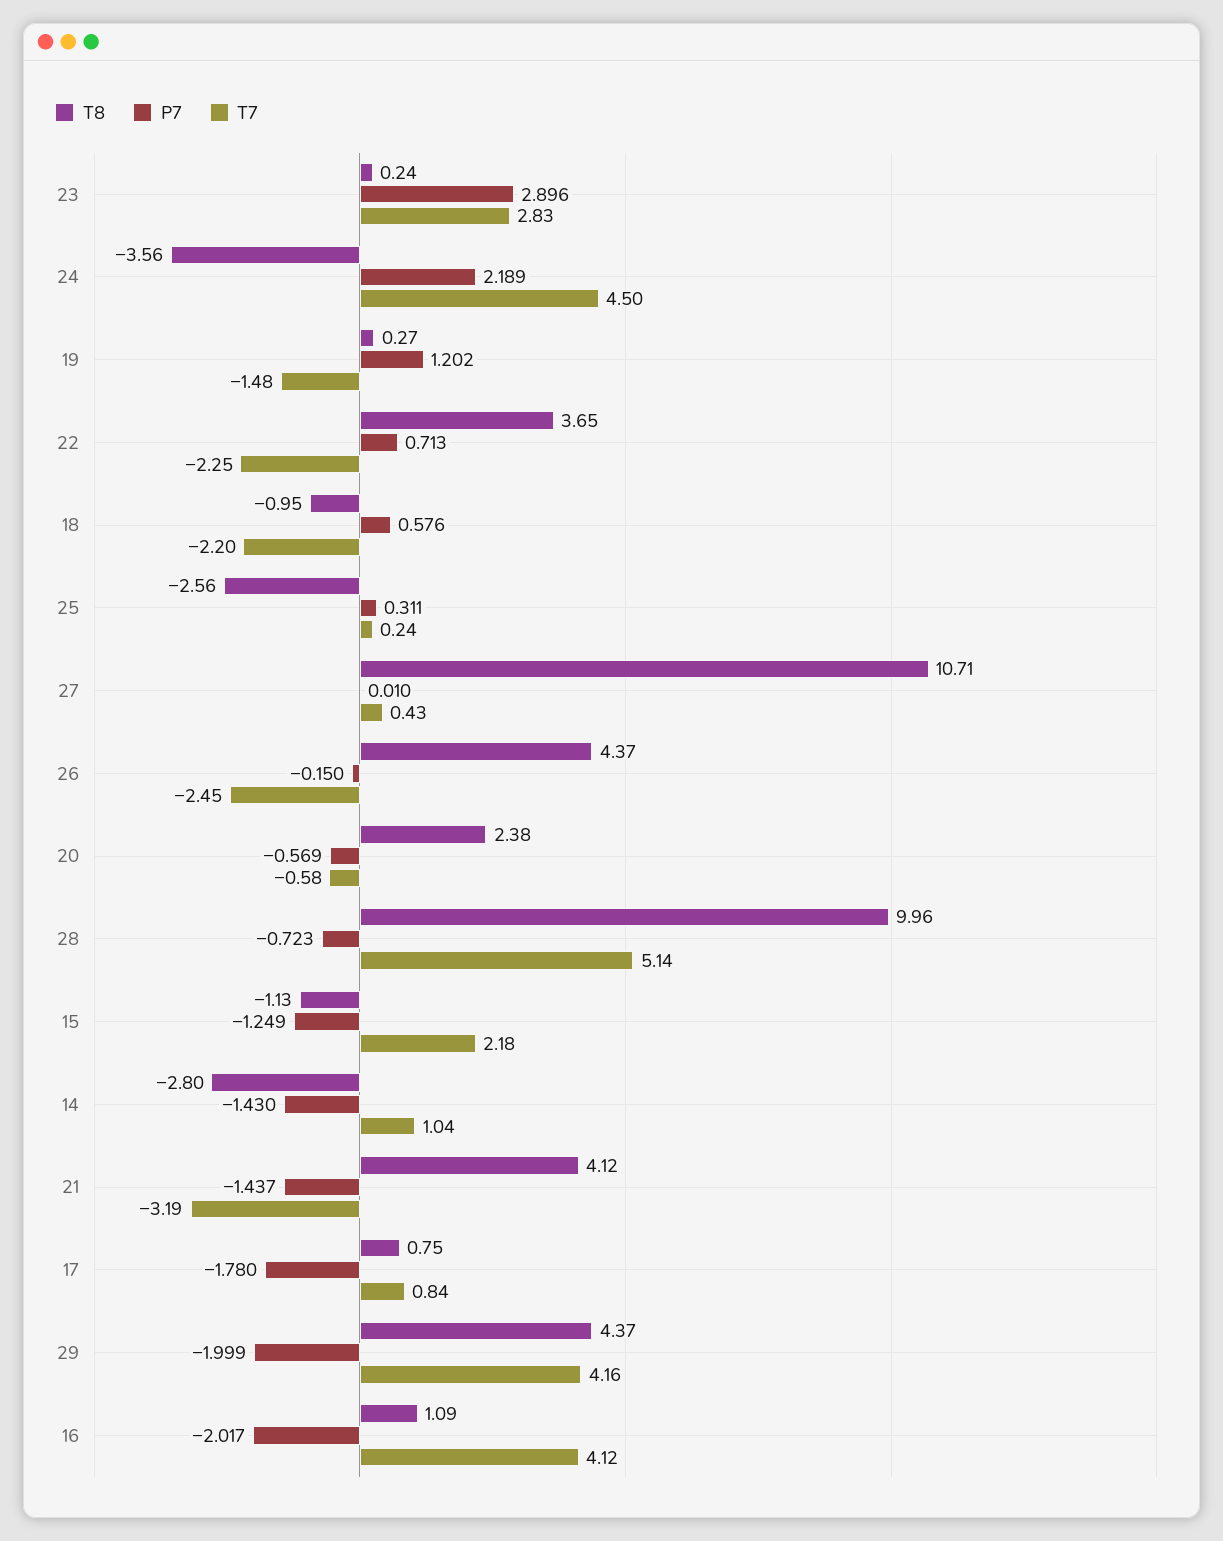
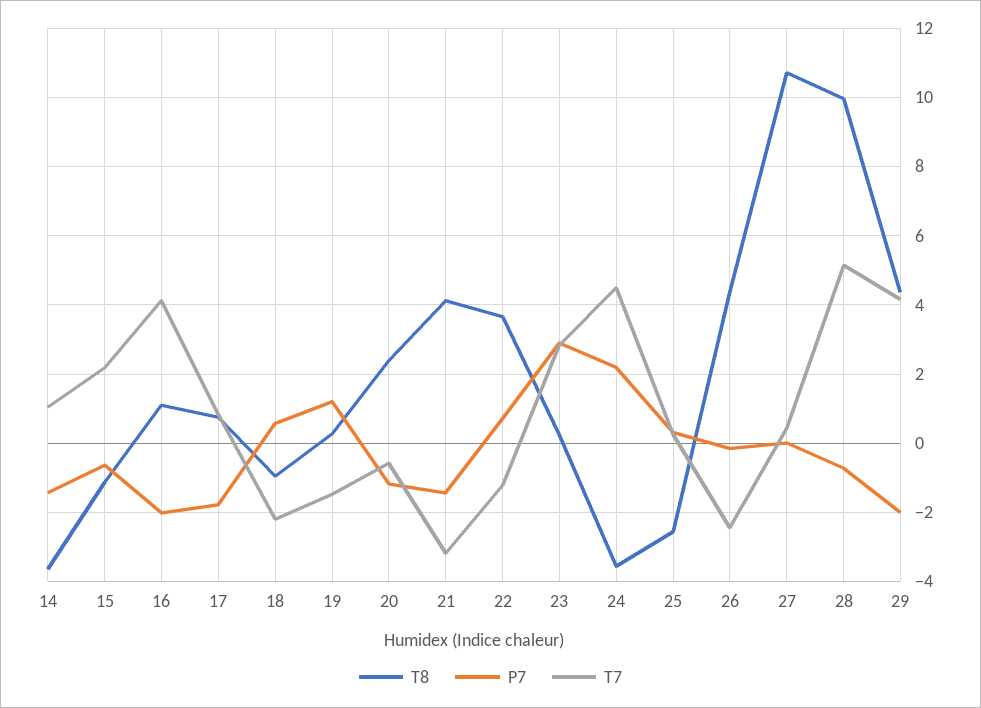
  {
    "T8": {
      "23": 0.24,
      "24": -3.56,
      "19": 0.27,
      "22": 3.65,
      "18": -0.95,
      "25": -2.56,
      "27": 10.71,
      "26": 4.37,
      "20": 2.38,
      "28": 9.96,
      "15": -1.13,
-     "14": -2.8,
+     "14": -3.6,
      "21": 4.12,
      "17": 0.75,
      "29": 4.37,
      "16": 1.09
    },
    "P7": {
      "23": 2.896,
      "24": 2.189,
      "19": 1.202,
      "22": 0.713,
      "18": 0.576,
      "25": 0.311,
      "27": 0.01,
      "26": -0.15,
-     "20": -0.569,
+     "20": -1.2,
      "28": -0.723,
-     "15": -1.249,
+     "15": -0.6,
      "14": -1.43,
      "21": -1.437,
      "17": -1.78,
      "29": -1.999,
      "16": -2.017
    },
    "T7": {
      "23": 2.83,
      "24": 4.5,
      "19": -1.48,
-     "22": -2.25,
+     "22": -1.2,
      "18": -2.2,
      "25": 0.24,
      "27": 0.43,
      "26": -2.45,
      "20": -0.58,
      "28": 5.14,
      "15": 2.18,
      "14": 1.04,
      "21": -3.19,
      "17": 0.84,
      "29": 4.16,
      "16": 4.12
    }
  }

